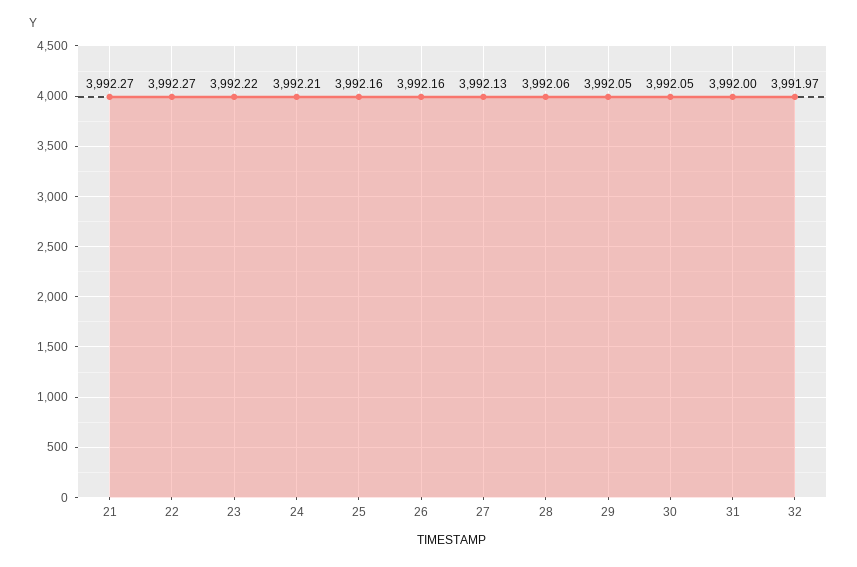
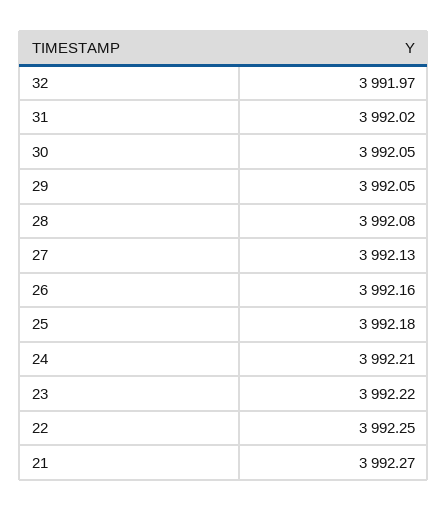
  {
    "21": 3992.27,
-   "22": 3992.27,
+   "22": 3992.25,
    "23": 3992.22,
    "24": 3992.21,
-   "25": 3992.16,
+   "25": 3992.18,
    "26": 3992.16,
    "27": 3992.13,
-   "28": 3992.06,
+   "28": 3992.08,
    "29": 3992.05,
    "30": 3992.05,
-   "31": 3992,
+   "31": 3992.02,
    "32": 3991.97
  }

